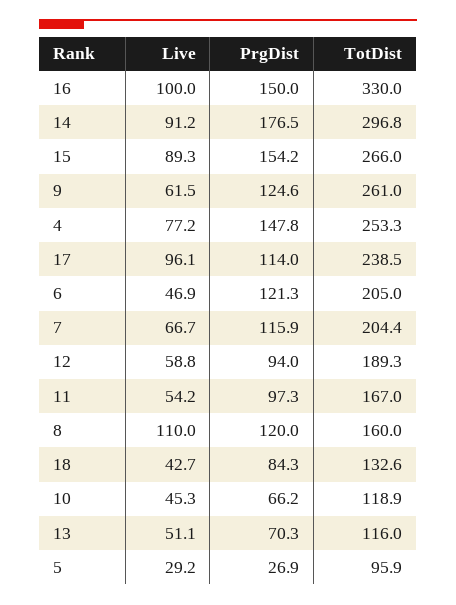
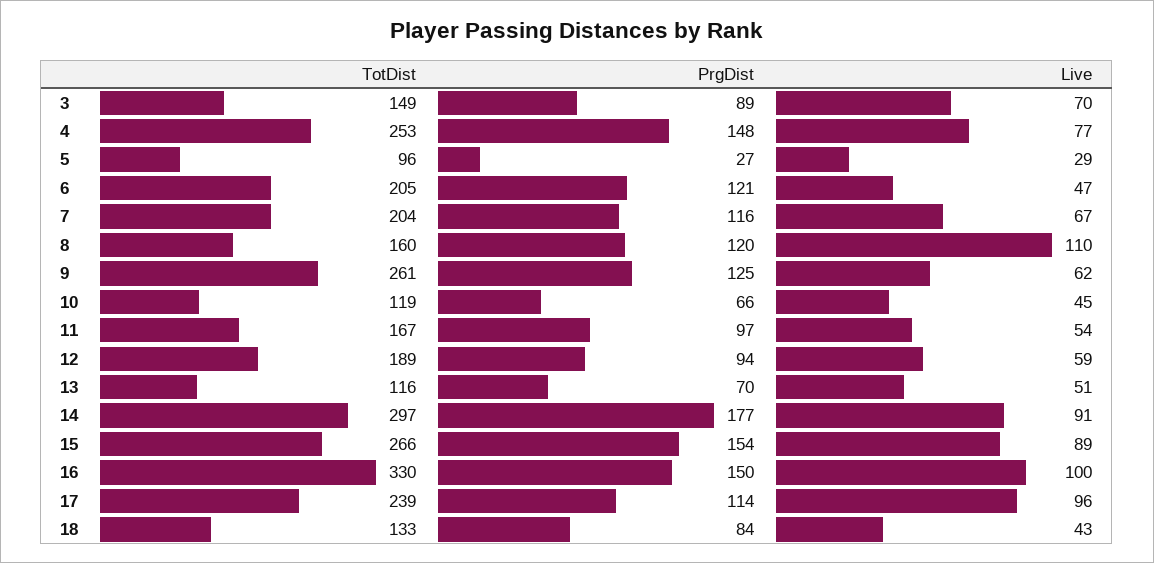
  {
    "Live": {
      "16": 100,
      "14": 91.2,
      "15": 89.3,
      "9": 61.5,
      "4": 77.2,
      "17": 96.1,
      "6": 46.9,
      "7": 66.7,
      "12": 58.8,
      "11": 54.2,
      "8": 110,
      "18": 42.7,
      "10": 45.3,
      "13": 51.1,
-     "5": 29.2
+     "5": 29.2,
+     "3": 70
    },
    "PrgDist": {
      "16": 150,
      "14": 176.5,
      "15": 154.2,
      "9": 124.6,
      "4": 147.8,
      "17": 114,
      "6": 121.3,
      "7": 115.9,
      "12": 94,
      "11": 97.3,
      "8": 120,
      "18": 84.3,
      "10": 66.2,
      "13": 70.3,
-     "5": 26.9
+     "5": 26.9,
+     "3": 89
    },
    "TotDist": {
      "16": 330,
      "14": 296.8,
      "15": 266,
      "9": 261,
      "4": 253.3,
      "17": 238.5,
      "6": 205,
      "7": 204.4,
      "12": 189.3,
      "11": 167,
      "8": 160,
      "18": 132.6,
      "10": 118.9,
      "13": 116,
-     "5": 95.9
+     "5": 95.9,
+     "3": 149
    }
  }

